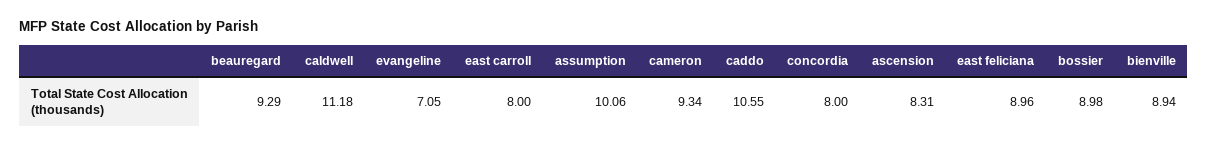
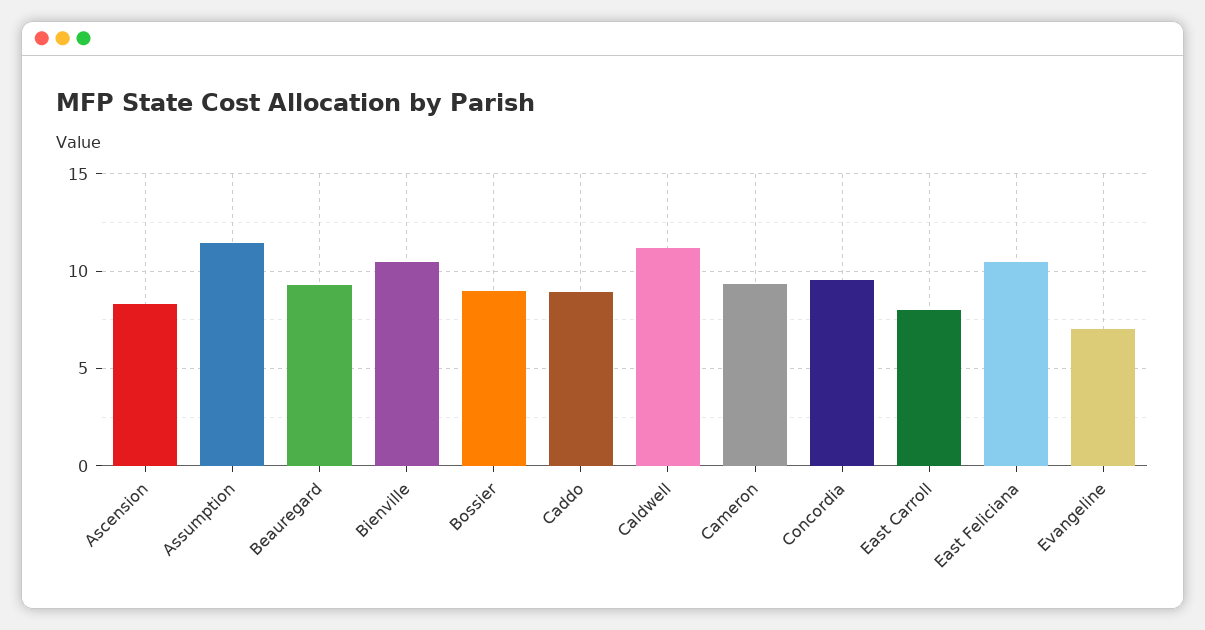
  {
    "beauregard": 9.29,
    "caldwell": 11.18,
    "evangeline": 7.05,
    "east carroll": 8,
-   "assumption": 10.06,
+   "assumption": 11.5,
    "cameron": 9.34,
-   "caddo": 10.55,
+   "caddo": 9,
-   "concordia": 8,
+   "concordia": 9.5,
    "ascension": 8.31,
-   "east feliciana": 8.96,
+   "east feliciana": 10.5,
    "bossier": 8.98,
-   "bienville": 8.94
+   "bienville": 10.5
  }

